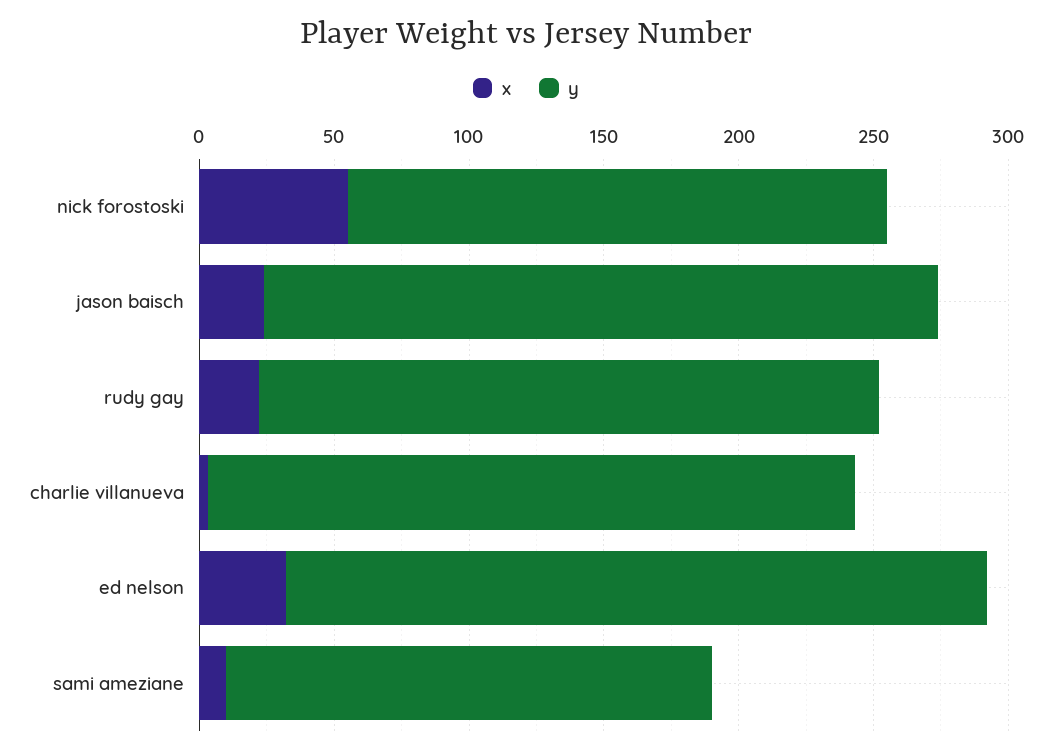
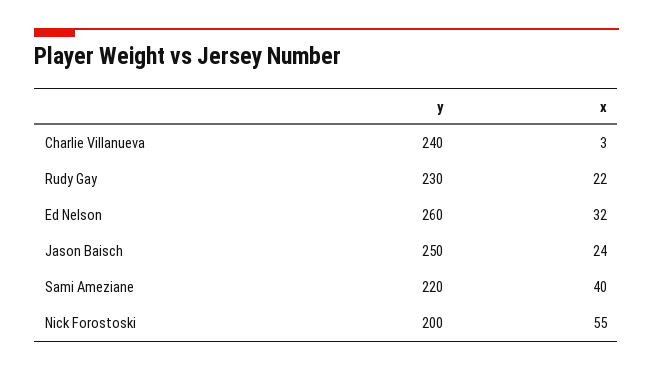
  {
    "x": {
      "nick forostoski": 55,
      "jason baisch": 24,
      "rudy gay": 22,
      "charlie villanueva": 3,
      "ed nelson": 32,
-     "sami ameziane": 10
+     "sami ameziane": 40
    },
    "y": {
      "nick forostoski": 200,
      "jason baisch": 250,
      "rudy gay": 230,
      "charlie villanueva": 240,
      "ed nelson": 260,
-     "sami ameziane": 180
+     "sami ameziane": 220
    }
  }

